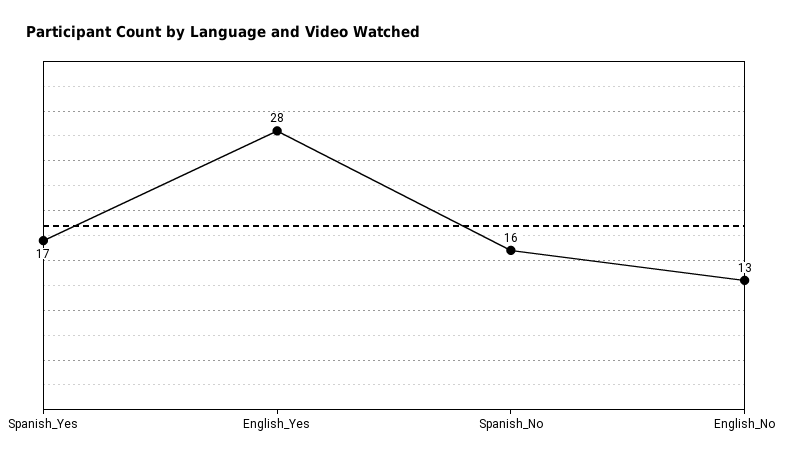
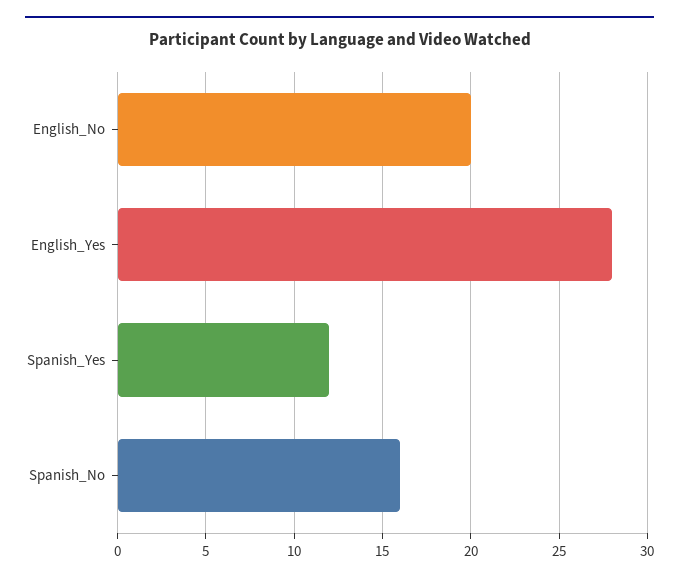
  {
-   "Spanish_Yes": 17,
+   "Spanish_Yes": 12,
    "English_Yes": 28,
    "Spanish_No": 16,
-   "English_No": 13
+   "English_No": 20
  }

